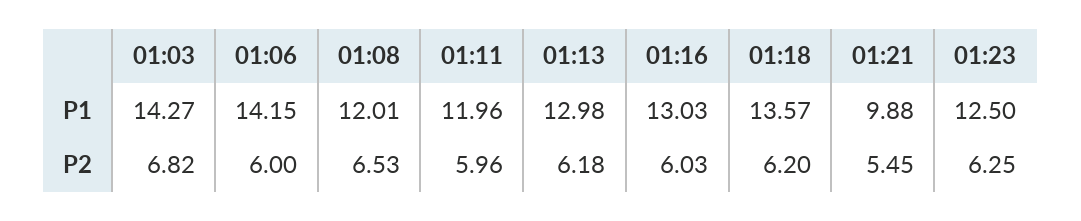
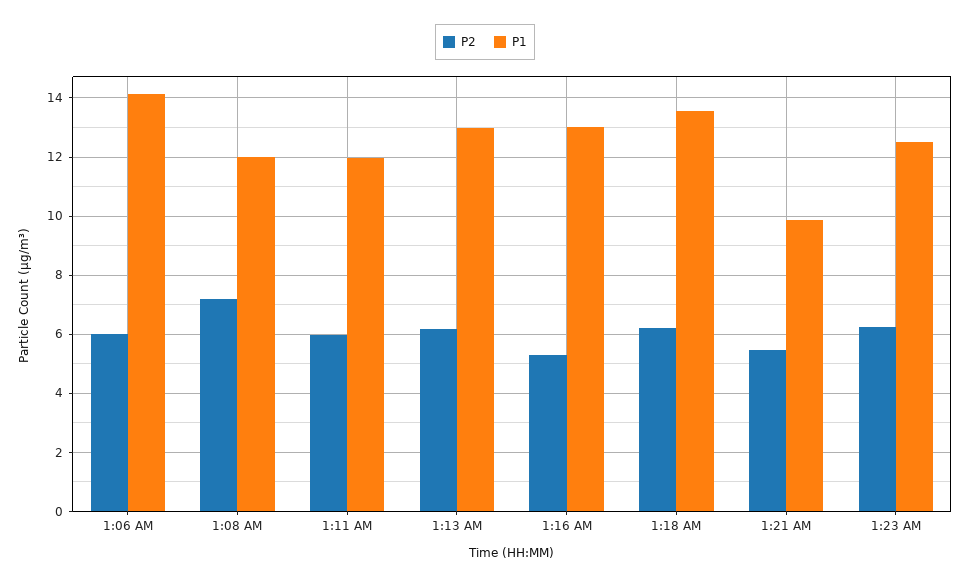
  {
    "P1": {
-     "01:03": 14.27,
      "01:06": 14.15,
      "01:08": 12.01,
      "01:11": 11.96,
      "01:13": 12.98,
      "01:16": 13.03,
      "01:18": 13.57,
      "01:21": 9.88,
      "01:23": 12.5
    },
    "P2": {
-     "01:03": 6.82,
      "01:06": 6,
-     "01:08": 6.53,
+     "01:08": 7.25,
      "01:11": 5.96,
      "01:13": 6.18,
-     "01:16": 6.03,
+     "01:16": 5.25,
      "01:18": 6.2,
      "01:21": 5.45,
      "01:23": 6.25
    }
  }

